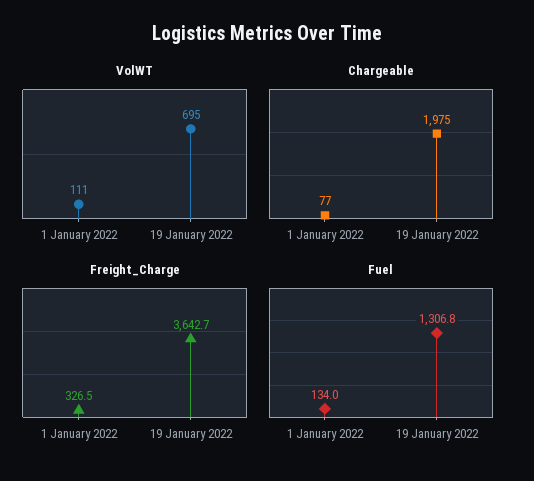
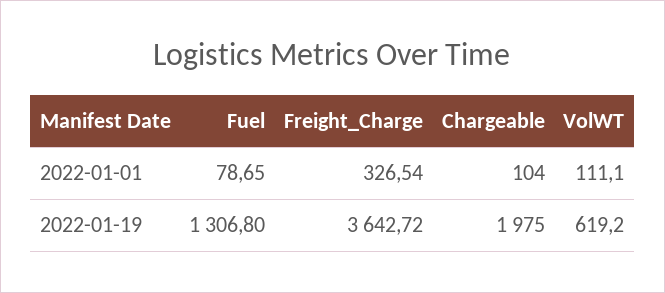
  {
    "VolWT": {
      "1 January 2022": 111.1,
-     "19 January 2022": 695
+     "19 January 2022": 619.2
    },
    "Chargeable": {
-     "1 January 2022": 77,
+     "1 January 2022": 104,
      "19 January 2022": 1975
    },
    "Freight_Charge": {
      "1 January 2022": 326.54,
      "19 January 2022": 3642.72
    },
    "Fuel": {
-     "1 January 2022": 134,
+     "1 January 2022": 78.65,
      "19 January 2022": 1306.8
    }
  }

